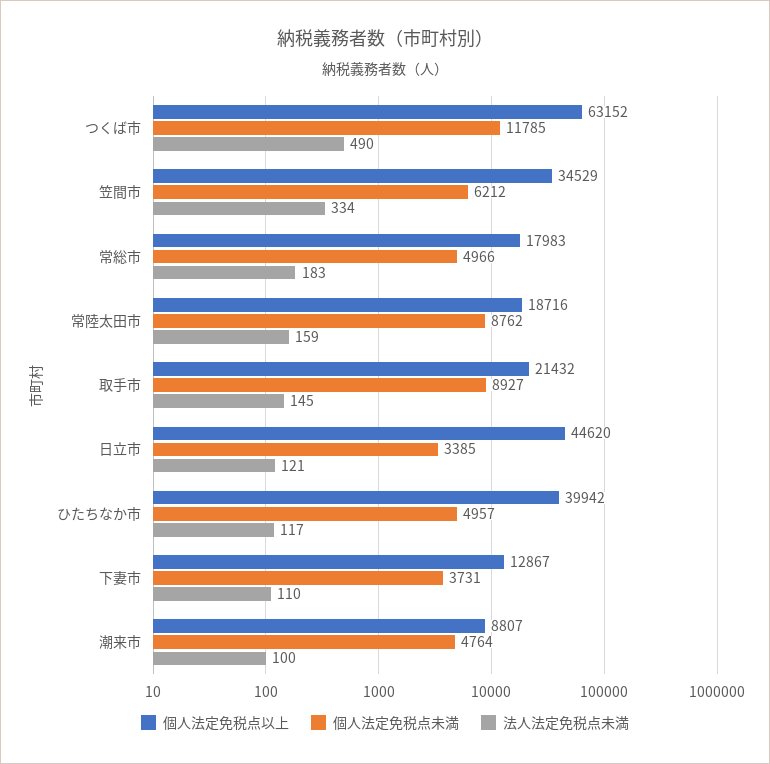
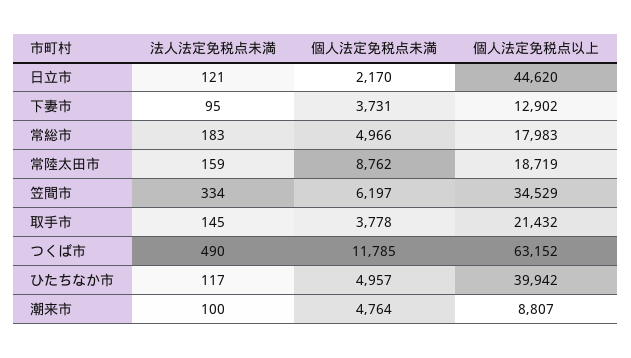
  {
    "個人法定免税点以上": {
      "つくば市": 63152,
      "笠間市": 34529,
      "常総市": 17983,
-     "常陸太田市": 18716,
+     "常陸太田市": 18719,
      "取手市": 21432,
      "日立市": 44620,
      "ひたちなか市": 39942,
-     "下妻市": 12867,
+     "下妻市": 12902,
      "潮来市": 8807
    },
    "個人法定免税点未満": {
      "つくば市": 11785,
-     "笠間市": 6212,
+     "笠間市": 6197,
      "常総市": 4966,
      "常陸太田市": 8762,
-     "取手市": 8927,
+     "取手市": 3778,
-     "日立市": 3385,
+     "日立市": 2170,
      "ひたちなか市": 4957,
      "下妻市": 3731,
      "潮来市": 4764
    },
    "法人法定免税点未満": {
      "つくば市": 490,
      "笠間市": 334,
      "常総市": 183,
      "常陸太田市": 159,
      "取手市": 145,
      "日立市": 121,
      "ひたちなか市": 117,
-     "下妻市": 110,
+     "下妻市": 95,
      "潮来市": 100
    }
  }

